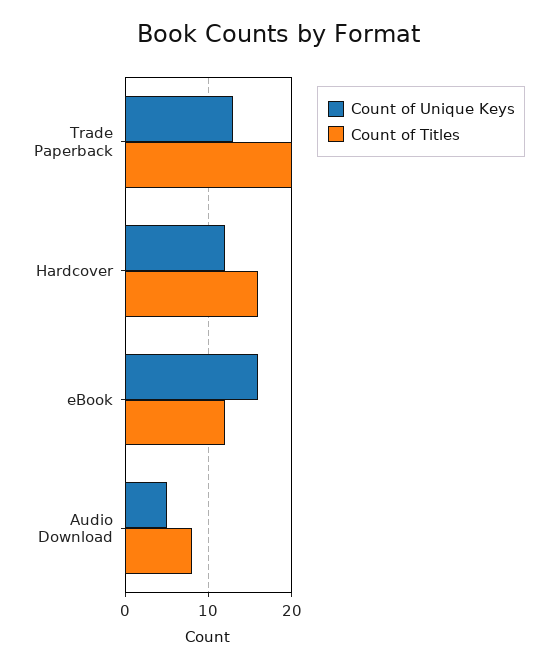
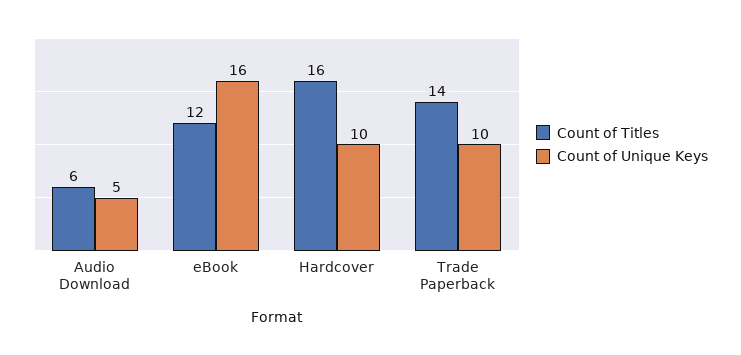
  {
    "Count of Unique Keys": {
-     "Trade Paperback": 13,
+     "Trade Paperback": 10,
-     "Hardcover": 12,
+     "Hardcover": 10,
      "eBook": 16,
      "Audio Download": 5
    },
    "Count of Titles": {
-     "Trade Paperback": 20,
+     "Trade Paperback": 14,
      "Hardcover": 16,
      "eBook": 12,
-     "Audio Download": 8
+     "Audio Download": 6
    }
  }

